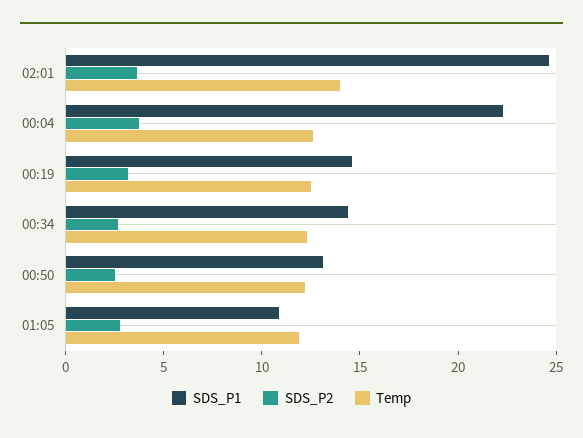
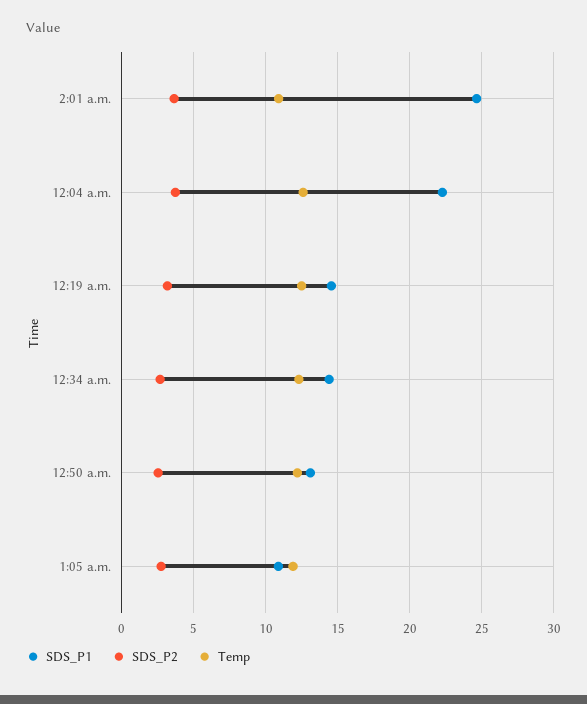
  {
    "SDS_P1": {
      "02:01": 24.5,
      "00:04": 22.5,
      "00:19": 14.5,
      "00:34": 14.5,
      "00:50": 13,
      "01:05": 11
    },
    "SDS_P2": {
      "02:01": 3.5,
      "00:04": 3.5,
      "00:19": 3,
      "00:34": 2.5,
      "00:50": 2.5,
      "01:05": 3
    },
    "Temp": {
-     "02:01": 14,
+     "02:01": 11,
      "00:04": 12.5,
      "00:19": 12.5,
      "00:34": 12.5,
      "00:50": 12,
      "01:05": 12
    }
  }

